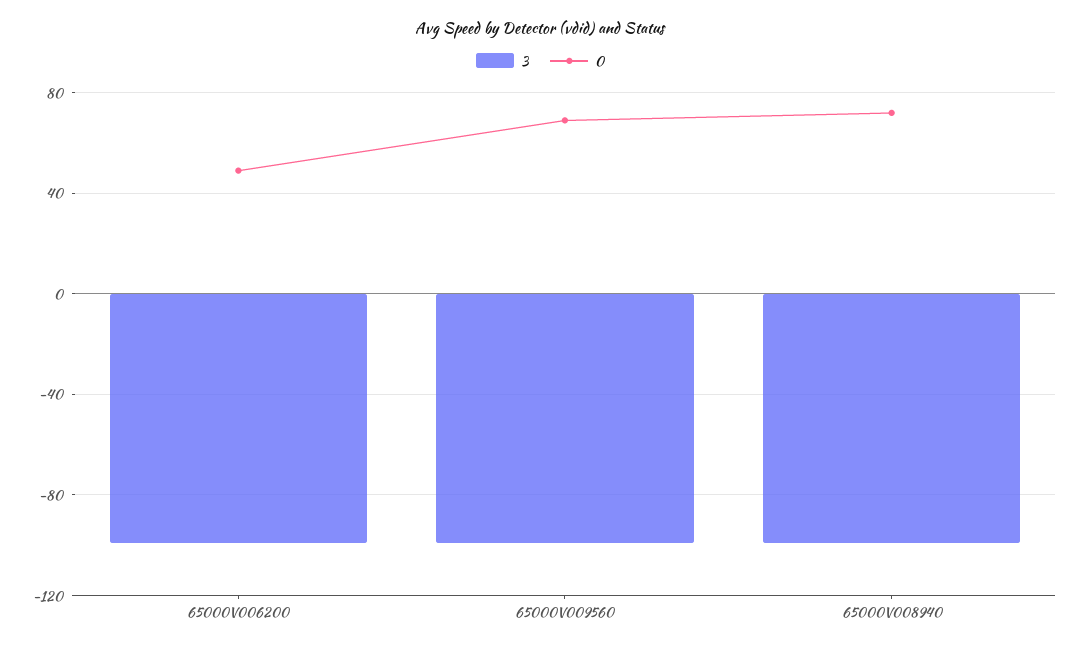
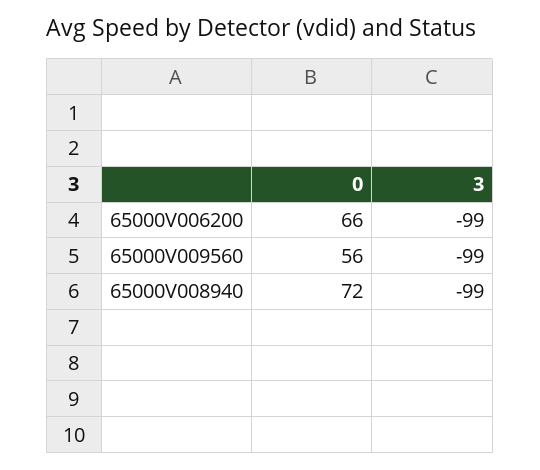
  {
    "3": {
      "65000V006200": -99,
      "65000V009560": -99,
      "65000V008940": -99
    },
    "0": {
-     "65000V006200": 50,
+     "65000V006200": 66,
-     "65000V009560": 70,
+     "65000V009560": 56,
      "65000V008940": 72
    }
  }

